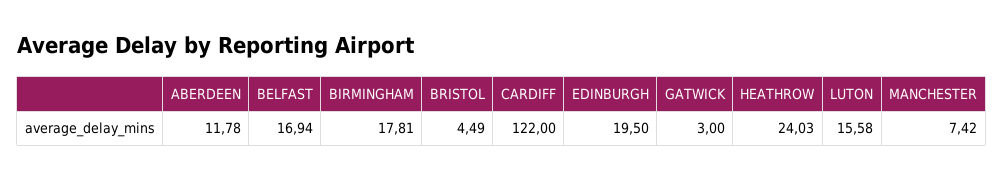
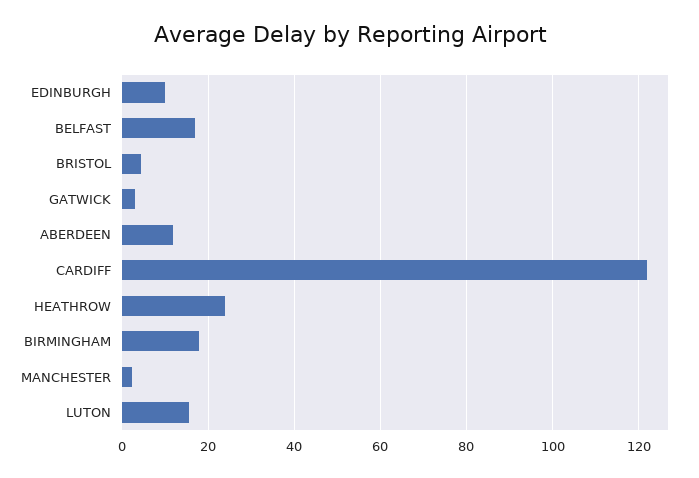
  {
    "ABERDEEN": 11.78,
    "BELFAST": 16.94,
    "BIRMINGHAM": 17.81,
    "BRISTOL": 4.49,
    "CARDIFF": 122,
-   "EDINBURGH": 19.5,
+   "EDINBURGH": 10,
    "GATWICK": 3,
    "HEATHROW": 24.03,
    "LUTON": 15.58,
-   "MANCHESTER": 7.42
+   "MANCHESTER": 2
  }

